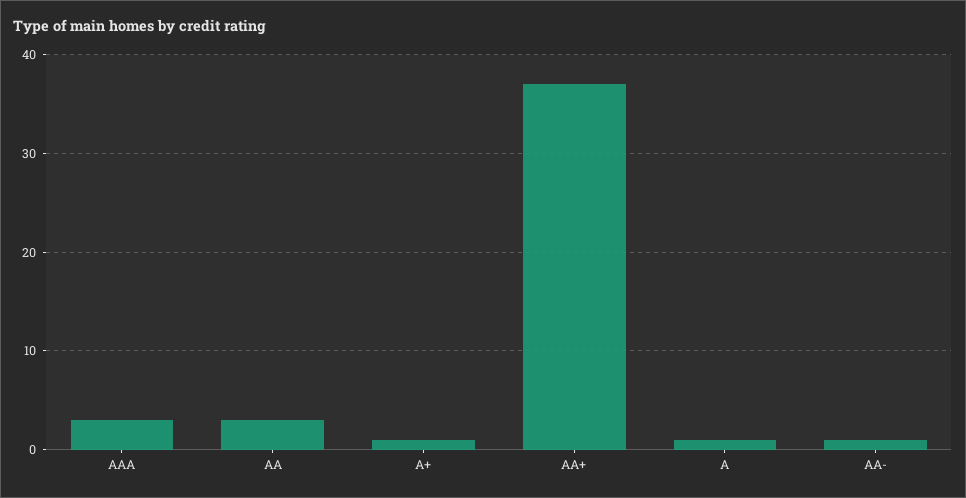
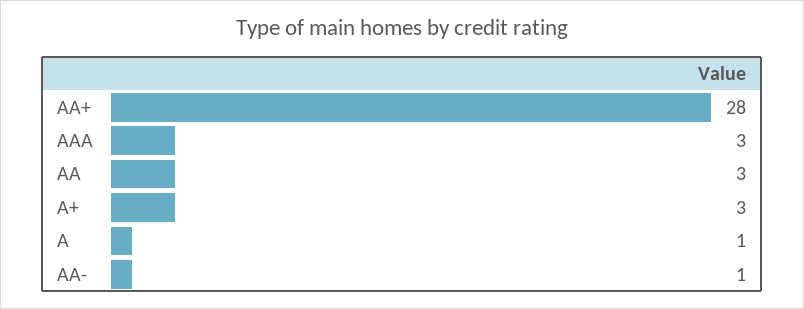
  {
    "AAA": 3,
    "AA": 3,
-   "A+": 1,
+   "A+": 3,
-   "AA+": 37,
+   "AA+": 28,
    "A": 1,
    "AA-": 1
  }

